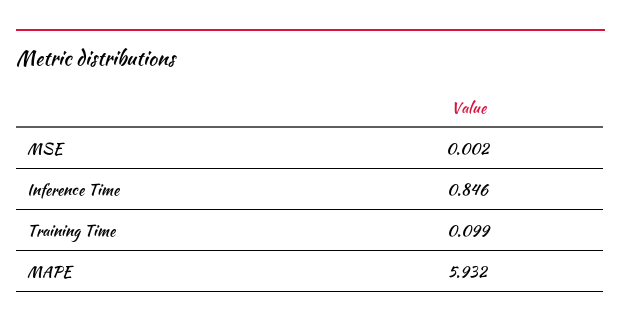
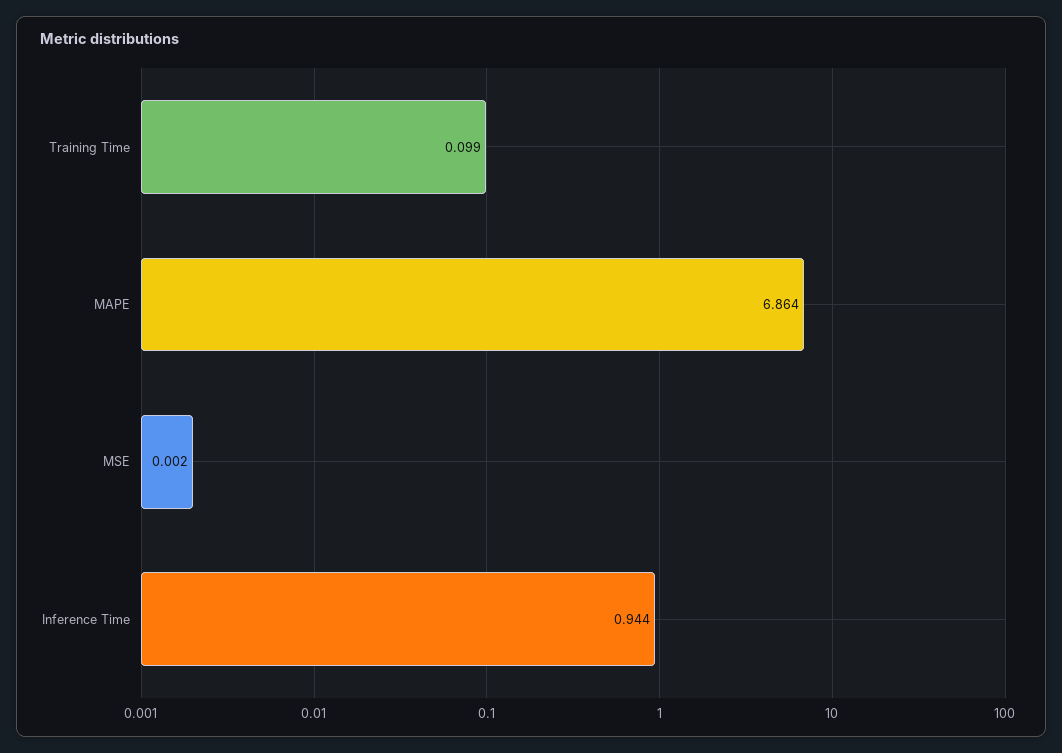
  {
    "MSE": 0.002,
-   "Inference Time": 0.846,
+   "Inference Time": 0.944,
    "Training Time": 0.099,
-   "MAPE": 5.932
+   "MAPE": 6.864
  }

